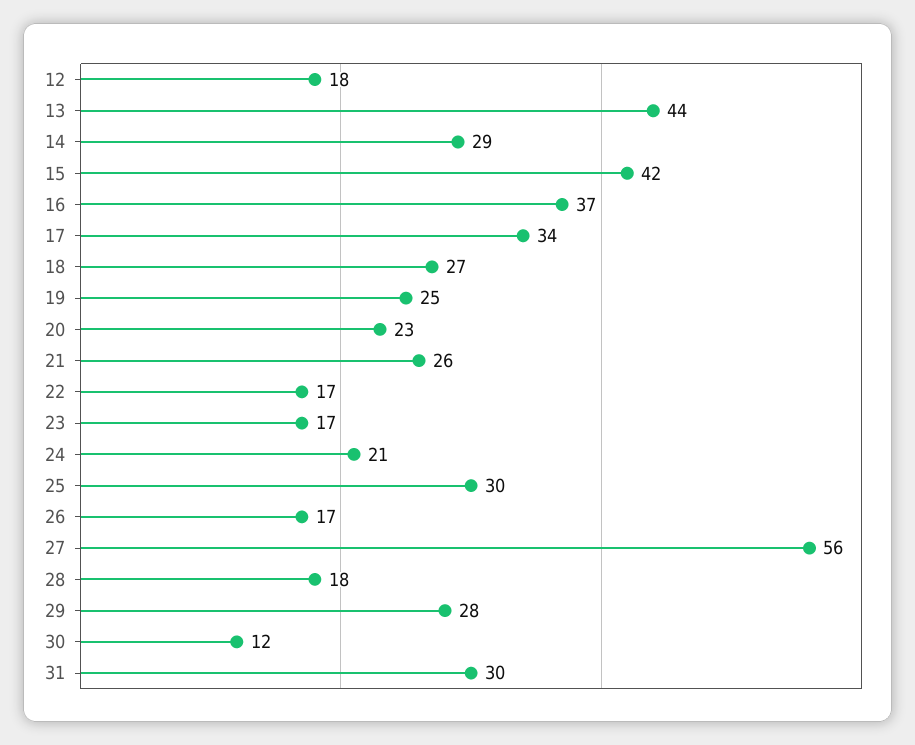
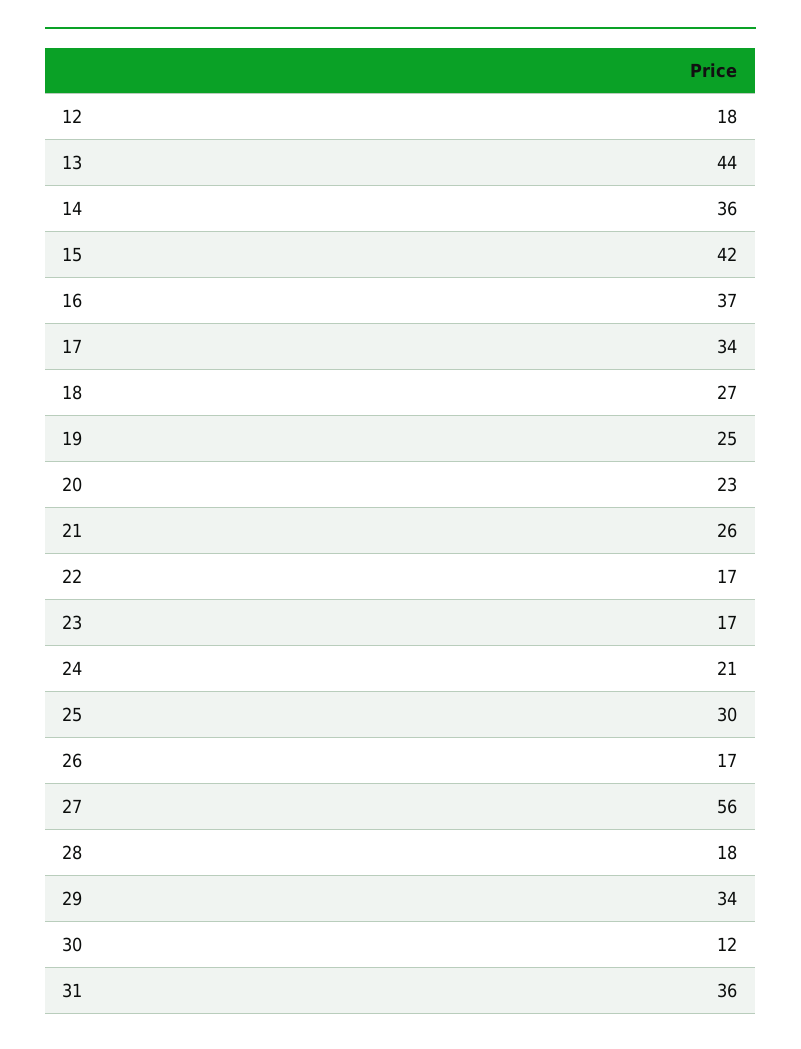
  {
    "12": 18,
    "13": 44,
-   "14": 29,
+   "14": 36,
    "15": 42,
    "16": 37,
    "17": 34,
    "18": 27,
    "19": 25,
    "20": 23,
    "21": 26,
    "22": 17,
    "23": 17,
    "24": 21,
    "25": 30,
    "26": 17,
    "27": 56,
    "28": 18,
-   "29": 28,
+   "29": 34,
    "30": 12,
-   "31": 30
+   "31": 36
  }

